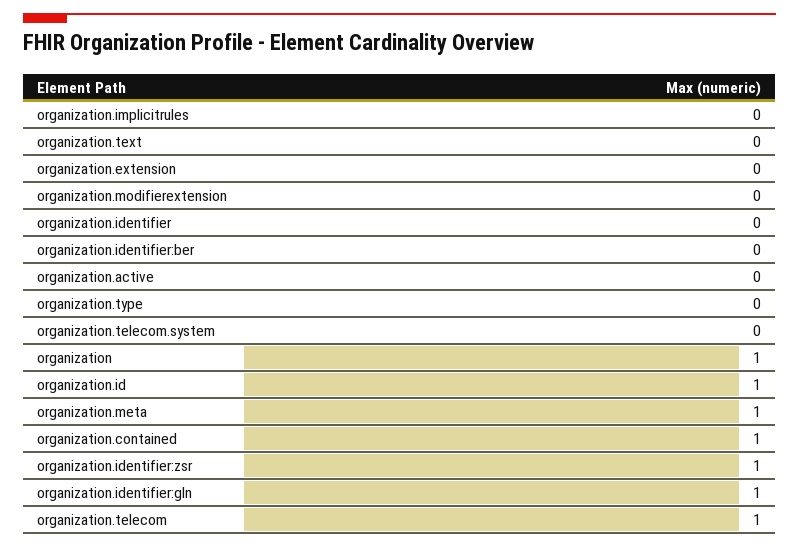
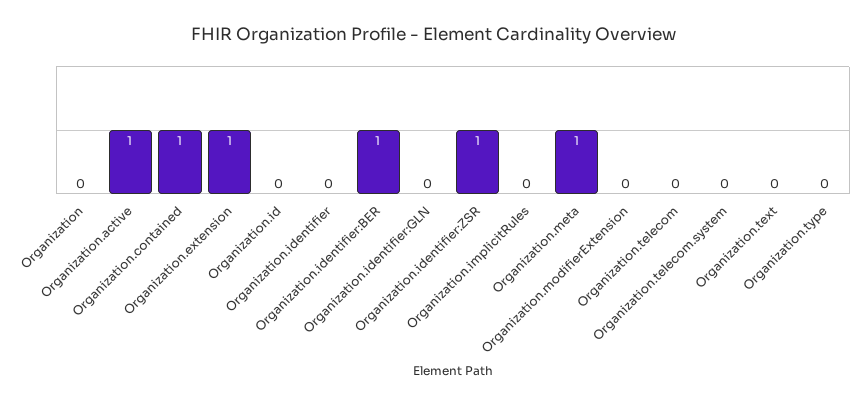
  {
    "organization.implicitrules": 0,
    "organization.text": 0,
-   "organization.extension": 0,
+   "organization.extension": 1,
    "organization.modifierextension": 0,
    "organization.identifier": 0,
-   "organization.identifier:ber": 0,
+   "organization.identifier:ber": 1,
-   "organization.active": 0,
+   "organization.active": 1,
    "organization.type": 0,
    "organization.telecom.system": 0,
-   "organization": 1,
+   "organization": 0,
-   "organization.id": 1,
+   "organization.id": 0,
    "organization.meta": 1,
    "organization.contained": 1,
    "organization.identifier:zsr": 1,
-   "organization.identifier:gln": 1,
+   "organization.identifier:gln": 0,
-   "organization.telecom": 1
+   "organization.telecom": 0
  }

